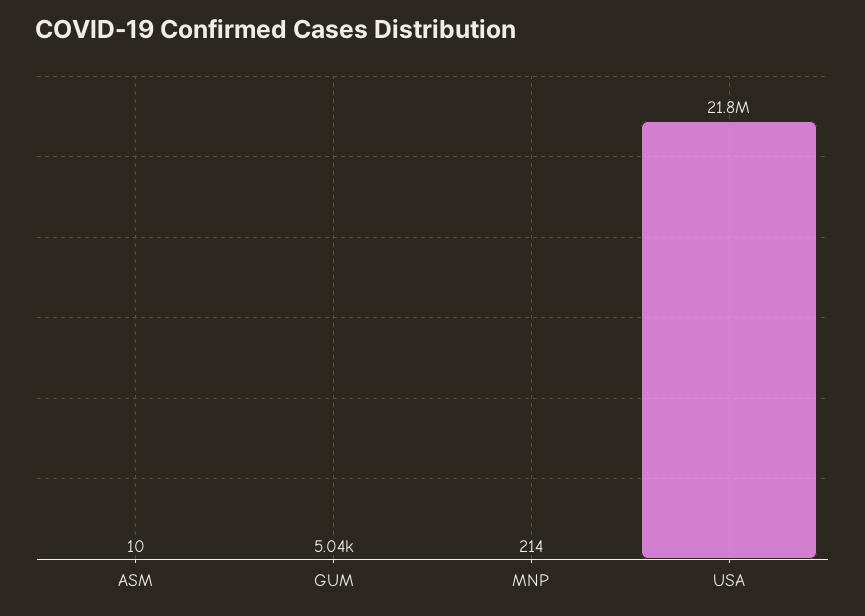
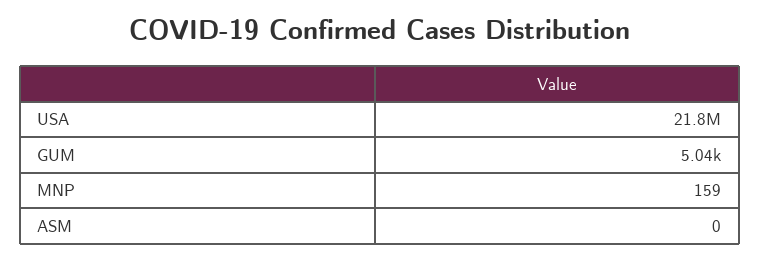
  {
-   "ASM": 10,
+   "ASM": 0,
    "GUM": 5040,
-   "MNP": 214,
+   "MNP": 159,
    "USA": 21800000
  }

